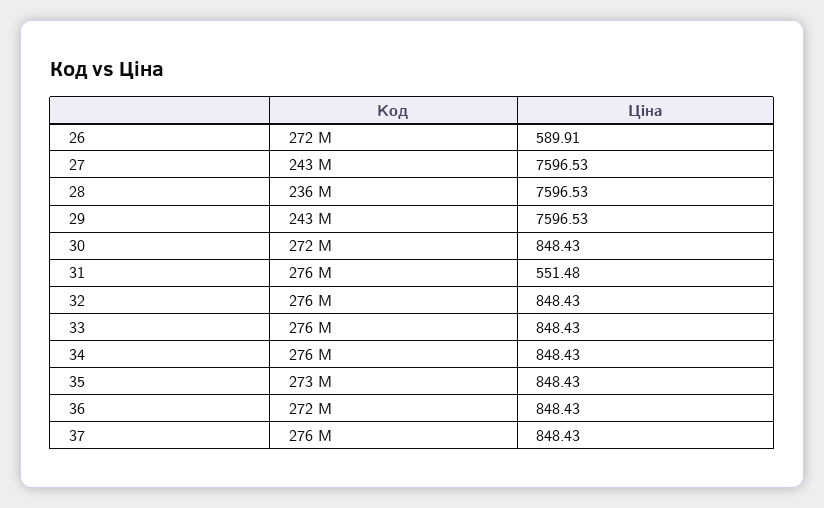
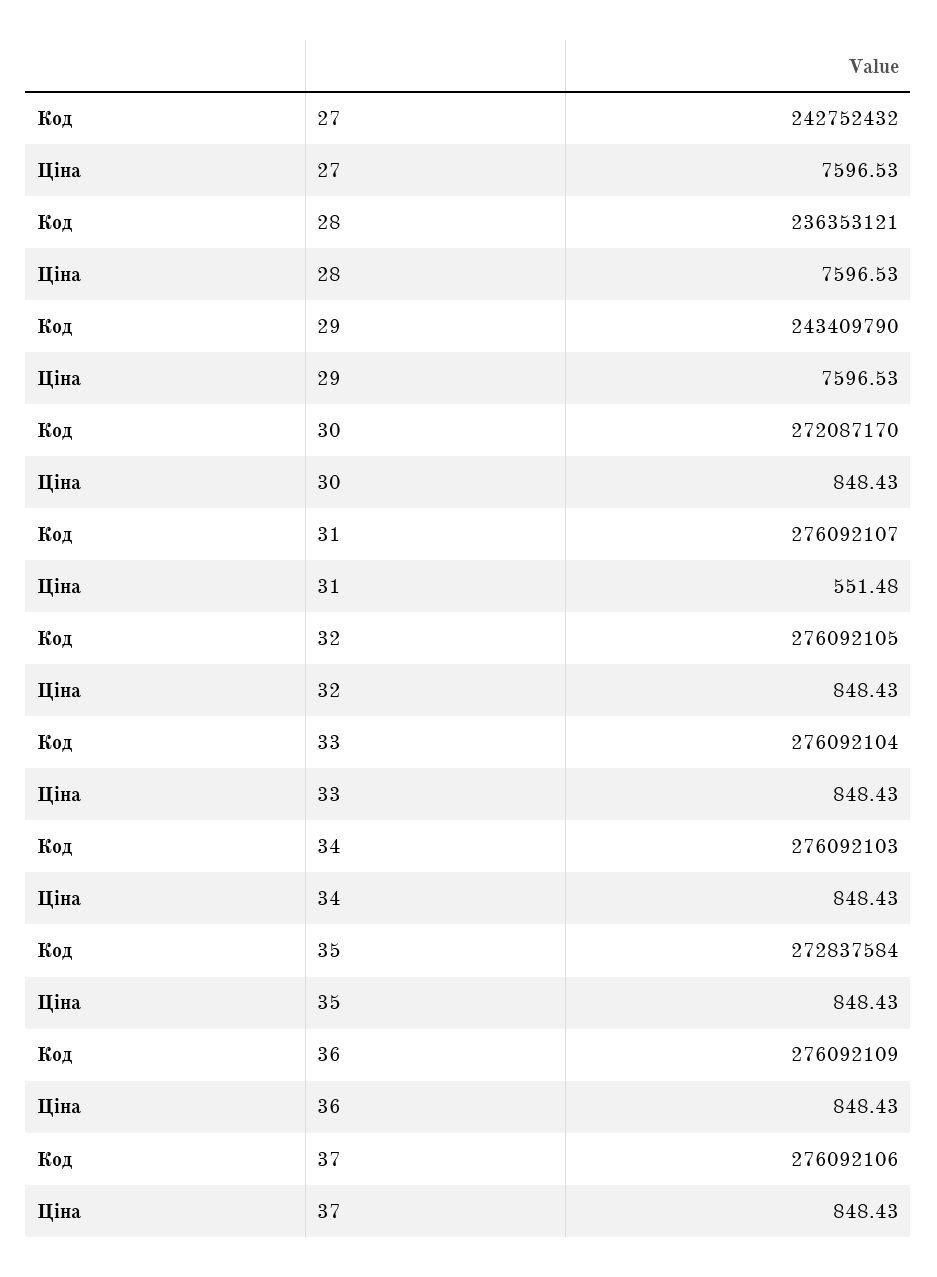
  {
    "Код": {
-     "26": 272000000,
      "27": 242752432,
      "28": 236353121,
      "29": 243409790,
      "30": 272087170,
      "31": 276092107,
      "32": 276092105,
      "33": 276092104,
      "34": 276092103,
      "35": 272837584,
-     "36": 272000000,
+     "36": 276092109,
      "37": 276092106
    },
    "Ціна": {
-     "26": 589.91,
      "27": 7596.53,
      "28": 7596.53,
      "29": 7596.53,
      "30": 848.43,
      "31": 551.48,
      "32": 848.43,
      "33": 848.43,
      "34": 848.43,
      "35": 848.43,
      "36": 848.43,
      "37": 848.43
    }
  }

